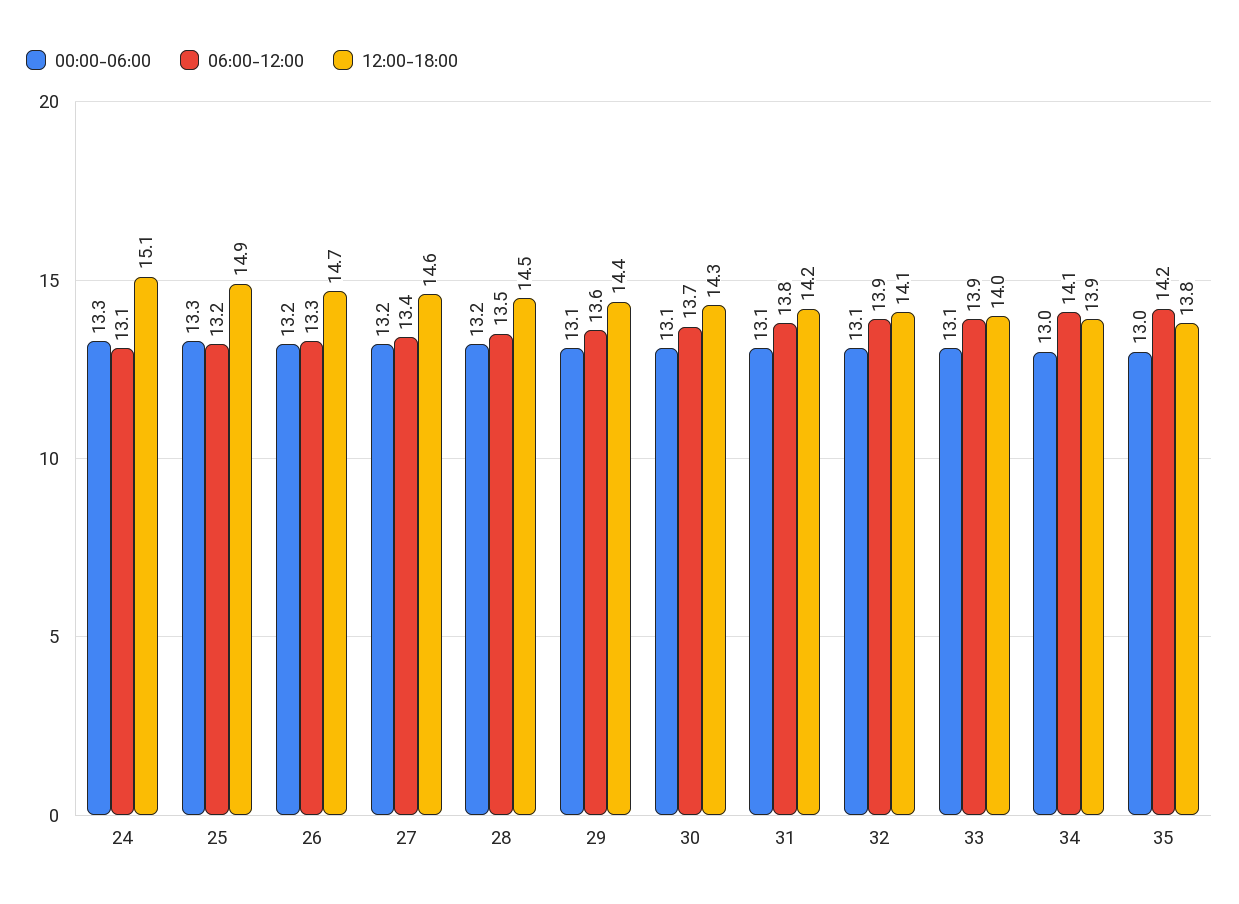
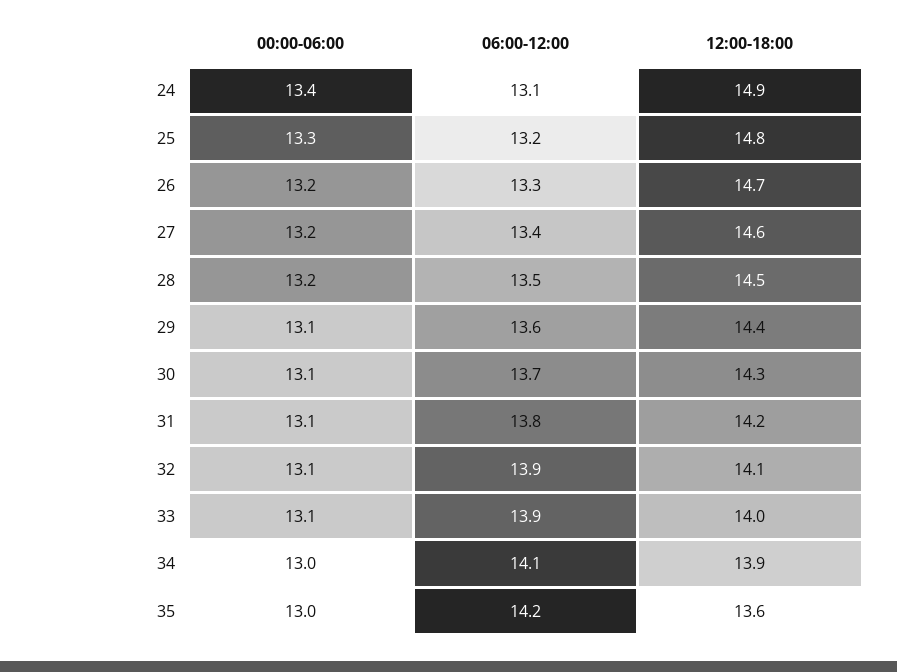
  {
    "00:00-06:00": {
-     "24": 13.3,
+     "24": 13.4,
      "25": 13.3,
      "26": 13.2,
      "27": 13.2,
      "28": 13.2,
      "29": 13.1,
      "30": 13.1,
      "31": 13.1,
      "32": 13.1,
      "33": 13.1,
      "34": 13,
      "35": 13
    },
    "06:00-12:00": {
      "24": 13.1,
      "25": 13.2,
      "26": 13.3,
      "27": 13.4,
      "28": 13.5,
      "29": 13.6,
      "30": 13.7,
      "31": 13.8,
      "32": 13.9,
      "33": 13.9,
      "34": 14.1,
      "35": 14.2
    },
    "12:00-18:00": {
-     "24": 15.1,
+     "24": 14.9,
-     "25": 14.9,
+     "25": 14.8,
      "26": 14.7,
      "27": 14.6,
      "28": 14.5,
      "29": 14.4,
      "30": 14.3,
      "31": 14.2,
      "32": 14.1,
      "33": 14,
      "34": 13.9,
-     "35": 13.8
+     "35": 13.6
    }
  }

